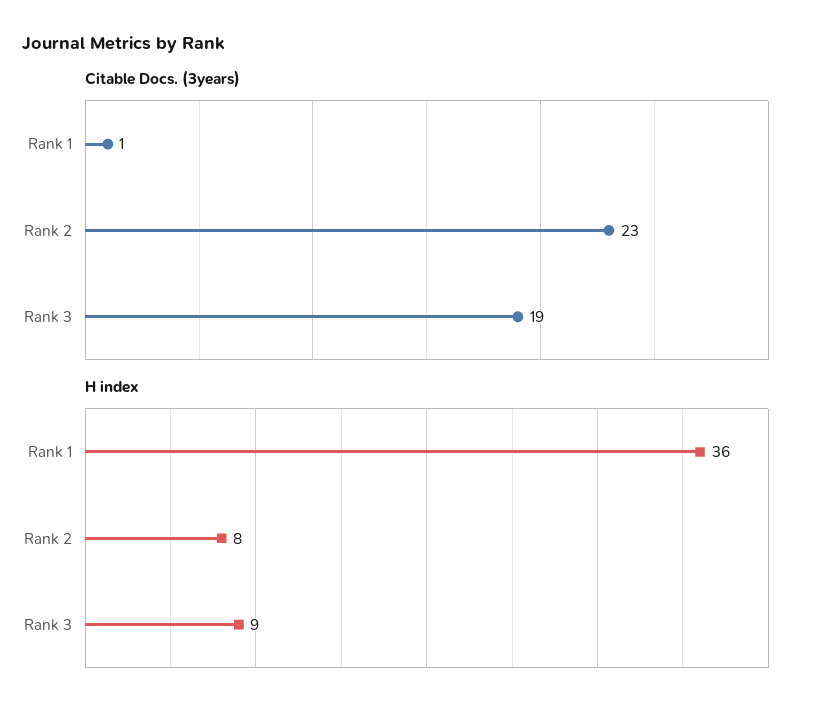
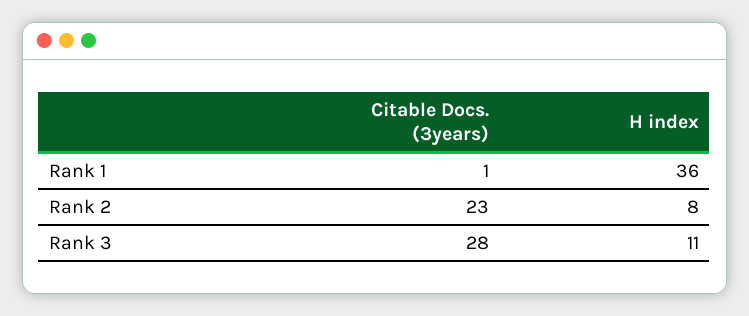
  {
    "Citable Docs. (3years)": {
      "Rank 1": 1,
      "Rank 2": 23,
-     "Rank 3": 19
+     "Rank 3": 28
    },
    "H index": {
      "Rank 1": 36,
      "Rank 2": 8,
-     "Rank 3": 9
+     "Rank 3": 11
    }
  }

